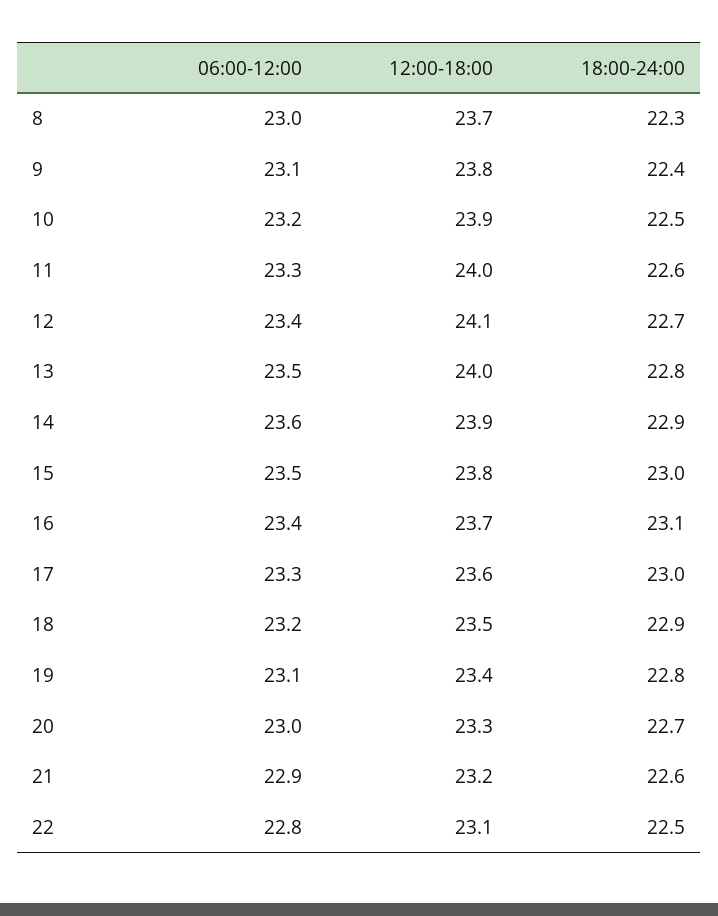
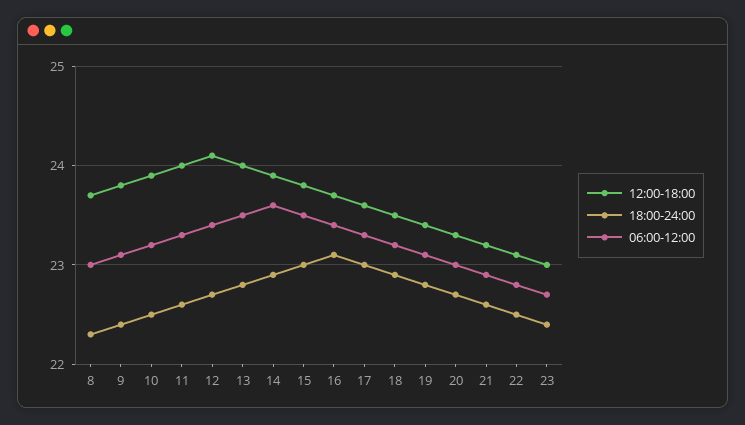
  {
    "06:00-12:00": {
      "8": 23,
      "9": 23.1,
      "10": 23.2,
      "11": 23.3,
      "12": 23.4,
      "13": 23.5,
      "14": 23.6,
      "15": 23.5,
      "16": 23.4,
      "17": 23.3,
      "18": 23.2,
      "19": 23.1,
      "20": 23,
      "21": 22.9,
-     "22": 22.8
+     "22": 22.8,
+     "23": 22.7
    },
    "12:00-18:00": {
      "8": 23.7,
      "9": 23.8,
      "10": 23.9,
      "11": 24,
      "12": 24.1,
      "13": 24,
      "14": 23.9,
      "15": 23.8,
      "16": 23.7,
      "17": 23.6,
      "18": 23.5,
      "19": 23.4,
      "20": 23.3,
      "21": 23.2,
-     "22": 23.1
+     "22": 23.1,
+     "23": 23
    },
    "18:00-24:00": {
      "8": 22.3,
      "9": 22.4,
      "10": 22.5,
      "11": 22.6,
      "12": 22.7,
      "13": 22.8,
      "14": 22.9,
      "15": 23,
      "16": 23.1,
      "17": 23,
      "18": 22.9,
      "19": 22.8,
      "20": 22.7,
      "21": 22.6,
-     "22": 22.5
+     "22": 22.5,
+     "23": 22.4
    }
  }

